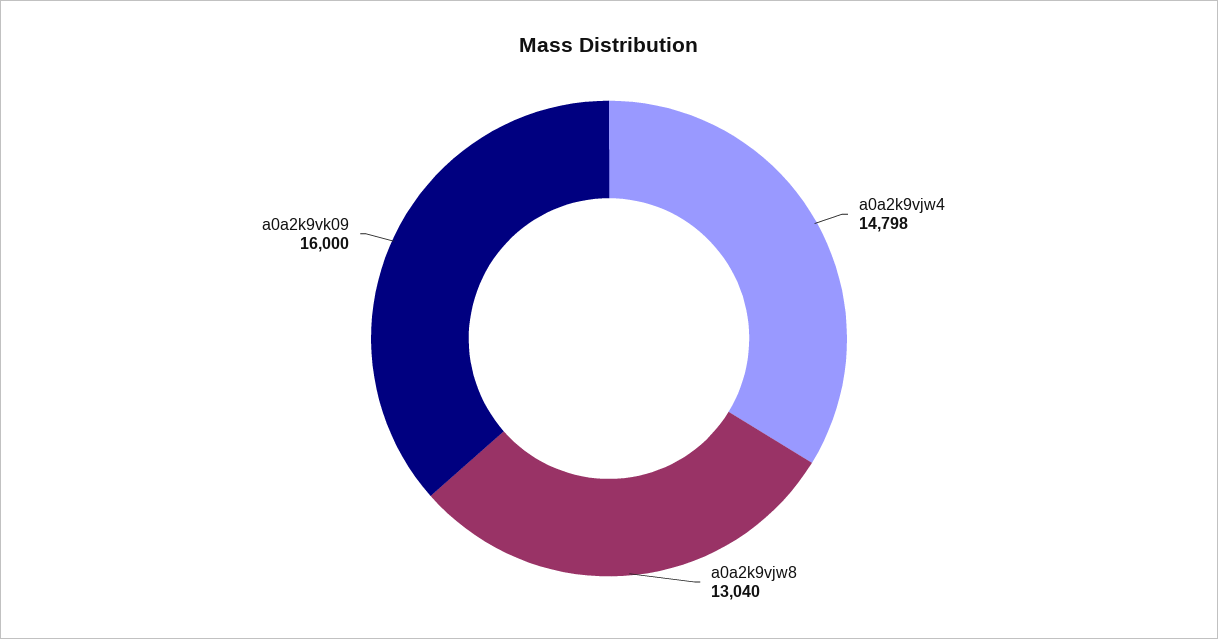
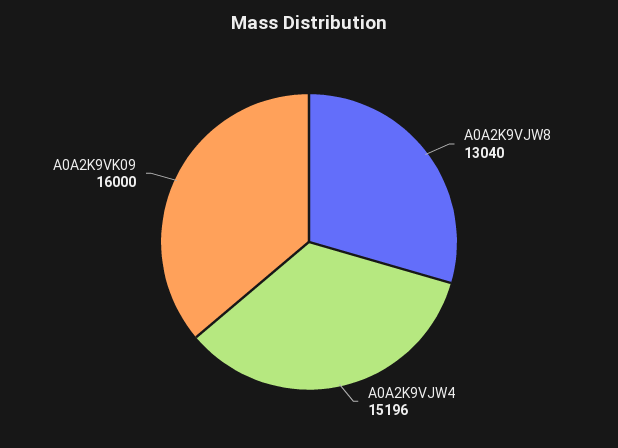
  {
-   "a0a2k9vjw4": 14798,
+   "a0a2k9vjw4": 15196,
    "a0a2k9vjw8": 13040,
    "a0a2k9vk09": 16000
  }

